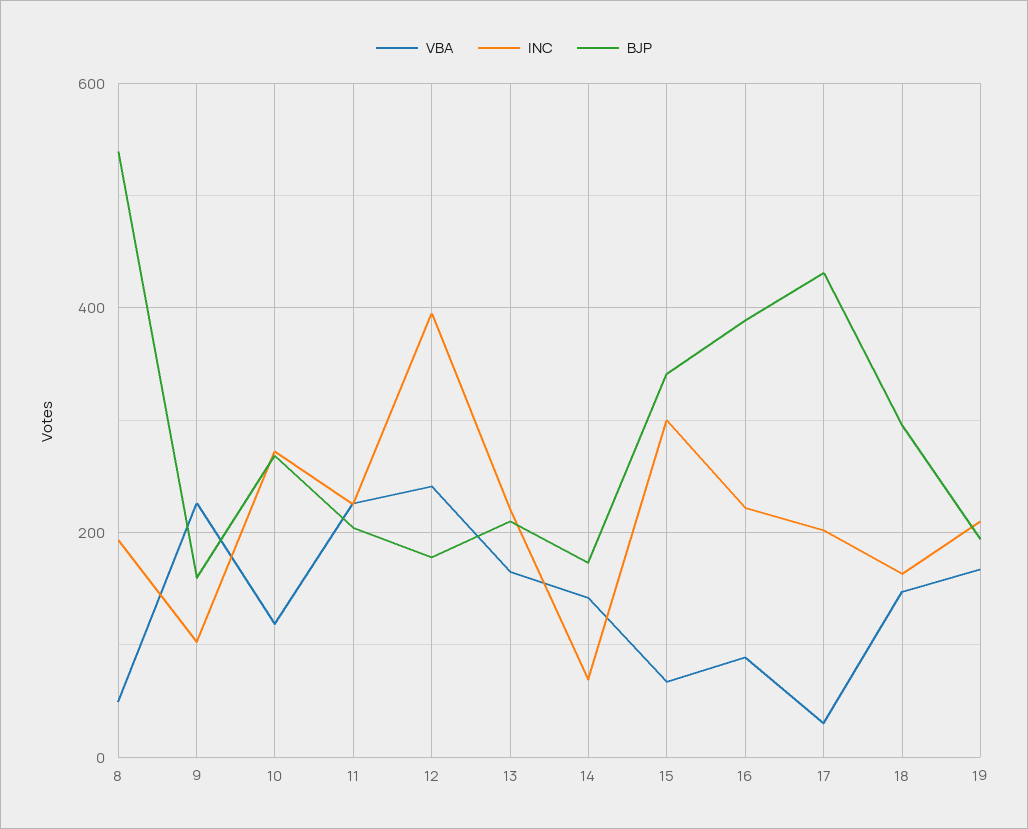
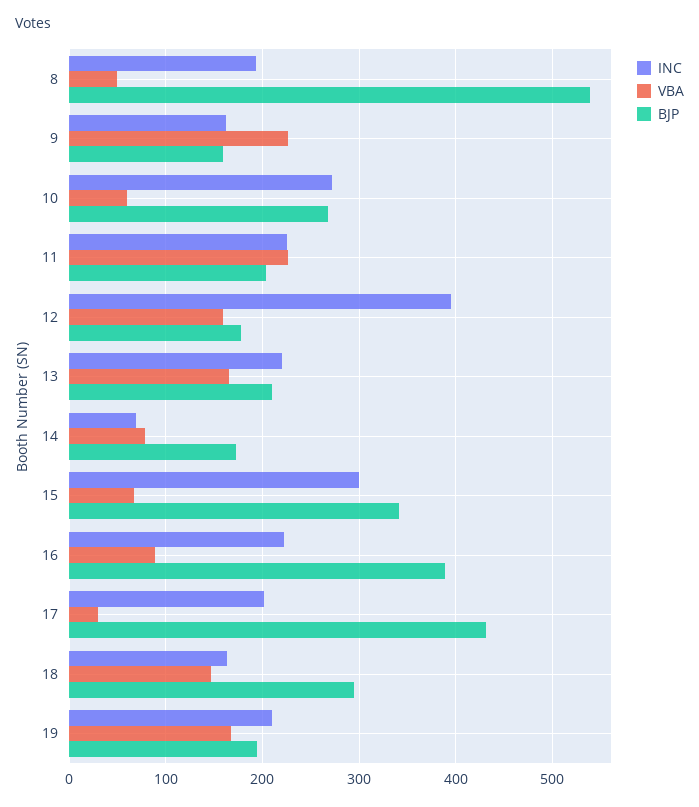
  {
    "VBA": {
      "8": 50,
      "9": 230,
-     "10": 120,
+     "10": 60,
      "11": 230,
-     "12": 240,
+     "12": 160,
      "13": 170,
-     "14": 140,
+     "14": 80,
      "15": 70,
      "16": 90,
      "17": 30,
      "18": 150,
      "19": 170
    },
    "INC": {
      "8": 190,
-     "9": 100,
+     "9": 160,
      "10": 270,
      "11": 230,
      "12": 400,
      "13": 220,
      "14": 70,
      "15": 300,
      "16": 220,
      "17": 200,
      "18": 160,
      "19": 210
    },
    "BJP": {
      "8": 540,
      "9": 160,
      "10": 270,
      "11": 200,
      "12": 180,
      "13": 210,
      "14": 170,
      "15": 340,
      "16": 390,
      "17": 430,
      "18": 300,
      "19": 190
    }
  }

